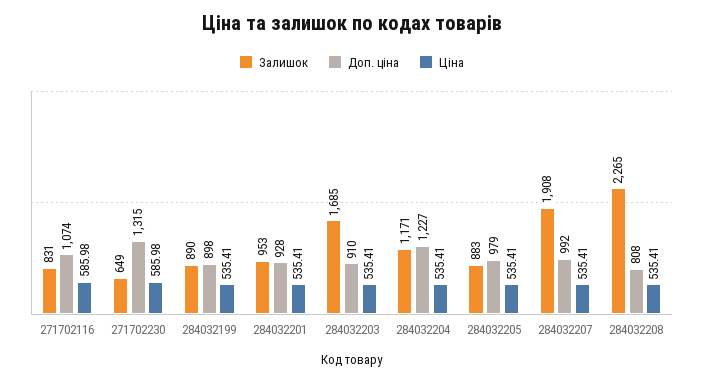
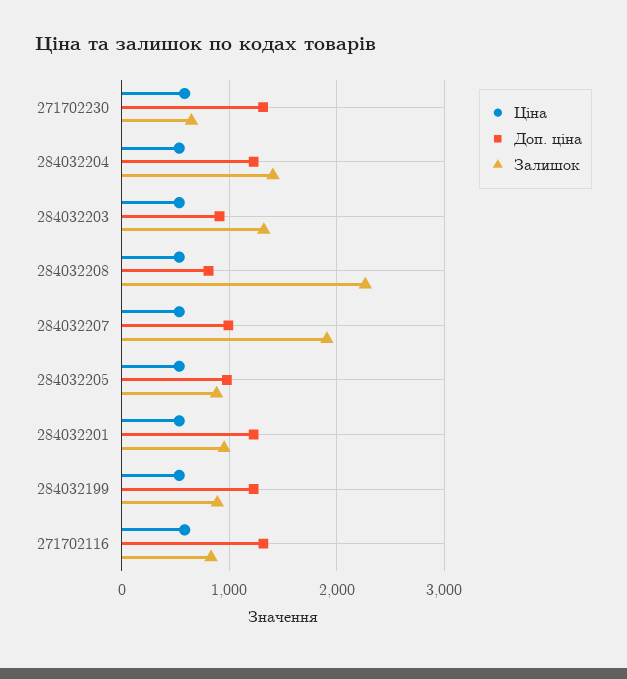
  {
    "Залишок": {
      "271702116": 831,
      "271702230": 649,
      "284032199": 890,
      "284032201": 953,
-     "284032203": 1685,
+     "284032203": 1300,
-     "284032204": 1171,
+     "284032204": 1400,
      "284032205": 883,
      "284032207": 1908,
      "284032208": 2265
    },
    "Доп. ціна": {
-     "271702116": 1074,
+     "271702116": 1300,
      "271702230": 1315,
-     "284032199": 898,
+     "284032199": 1200,
-     "284032201": 928,
+     "284032201": 1200,
      "284032203": 910,
      "284032204": 1227,
      "284032205": 979,
      "284032207": 992,
      "284032208": 808
    },
    "Ціна": {
      "271702116": 585.98,
      "271702230": 585.98,
      "284032199": 535.41,
      "284032201": 535.41,
      "284032203": 535.41,
      "284032204": 535.41,
      "284032205": 535.41,
      "284032207": 535.41,
      "284032208": 535.41
    }
  }

